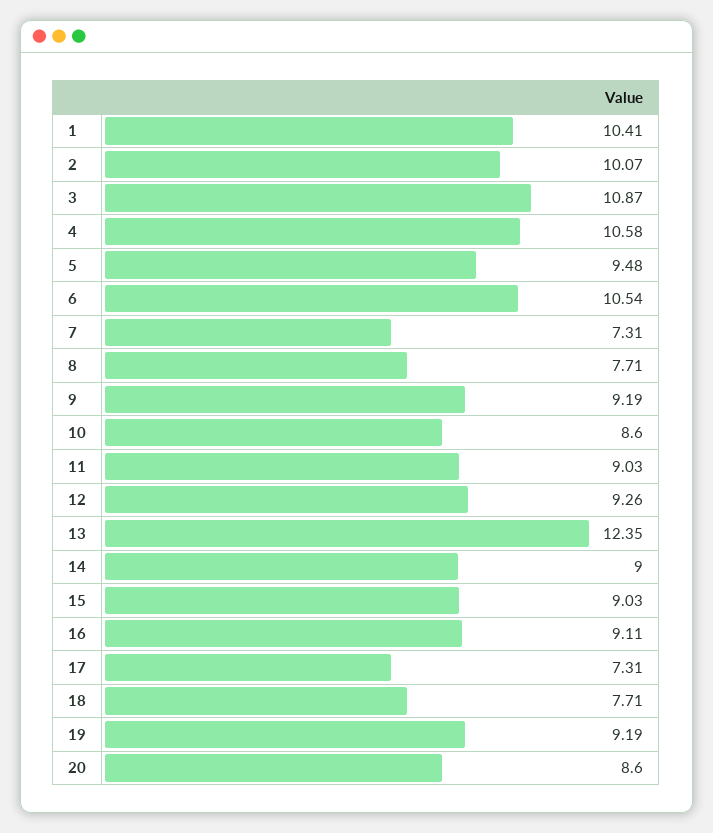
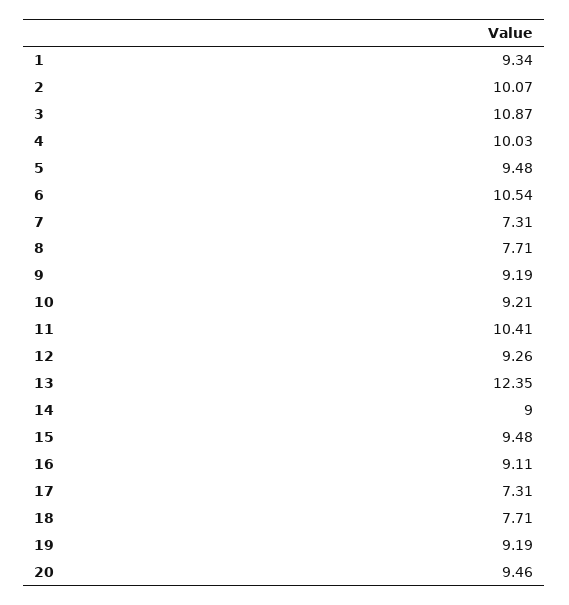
  {
-   "1": 10.41,
+   "1": 9.34,
    "2": 10.07,
    "3": 10.87,
-   "4": 10.58,
+   "4": 10.03,
    "5": 9.48,
    "6": 10.54,
    "7": 7.31,
    "8": 7.71,
    "9": 9.19,
-   "10": 8.6,
+   "10": 9.21,
-   "11": 9.03,
+   "11": 10.41,
    "12": 9.26,
    "13": 12.35,
    "14": 9,
-   "15": 9.03,
+   "15": 9.48,
    "16": 9.11,
    "17": 7.31,
    "18": 7.71,
    "19": 9.19,
-   "20": 8.6
+   "20": 9.46
  }

